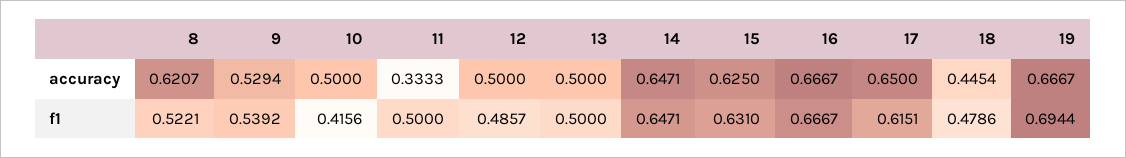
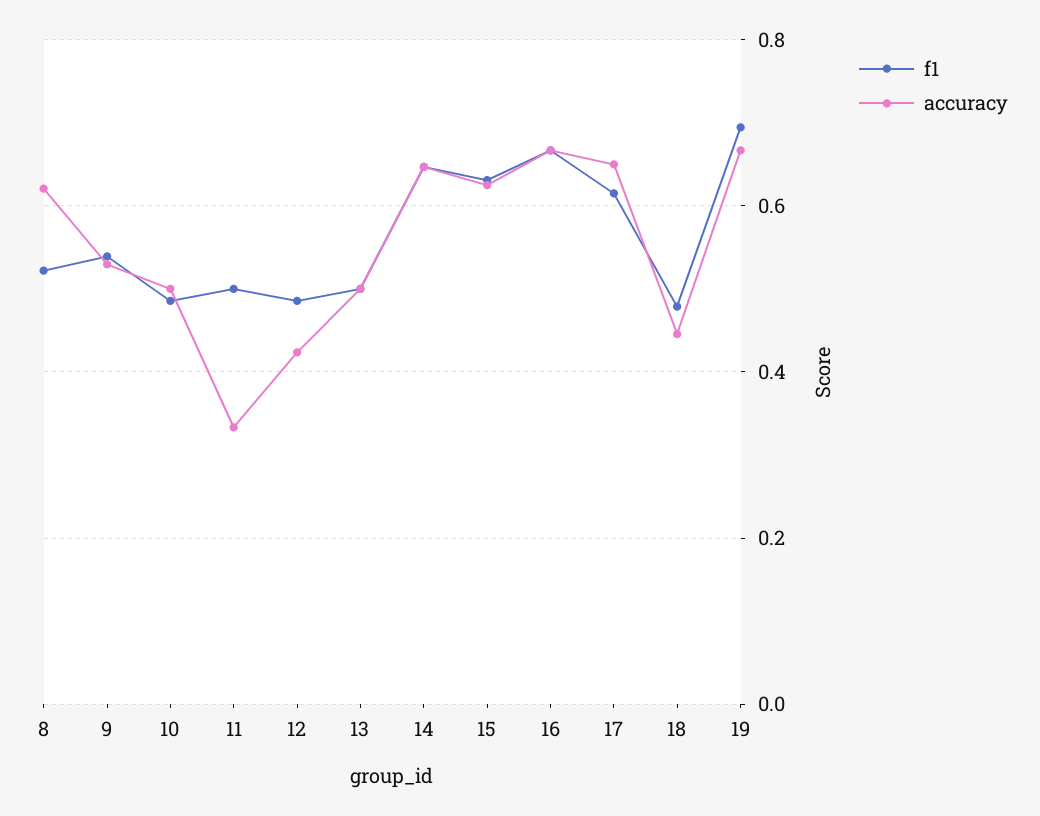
  {
    "accuracy": {
      "8": 0.6207,
      "9": 0.5294,
      "10": 0.5,
      "11": 0.3333,
-     "12": 0.5,
+     "12": 0.42,
      "13": 0.5,
      "14": 0.6471,
      "15": 0.625,
      "16": 0.6667,
      "17": 0.65,
      "18": 0.4454,
      "19": 0.6667
    },
    "f1": {
      "8": 0.5221,
      "9": 0.5392,
-     "10": 0.4156,
+     "10": 0.48,
      "11": 0.5,
      "12": 0.4857,
      "13": 0.5,
      "14": 0.6471,
      "15": 0.631,
      "16": 0.6667,
      "17": 0.6151,
      "18": 0.4786,
      "19": 0.6944
    }
  }

